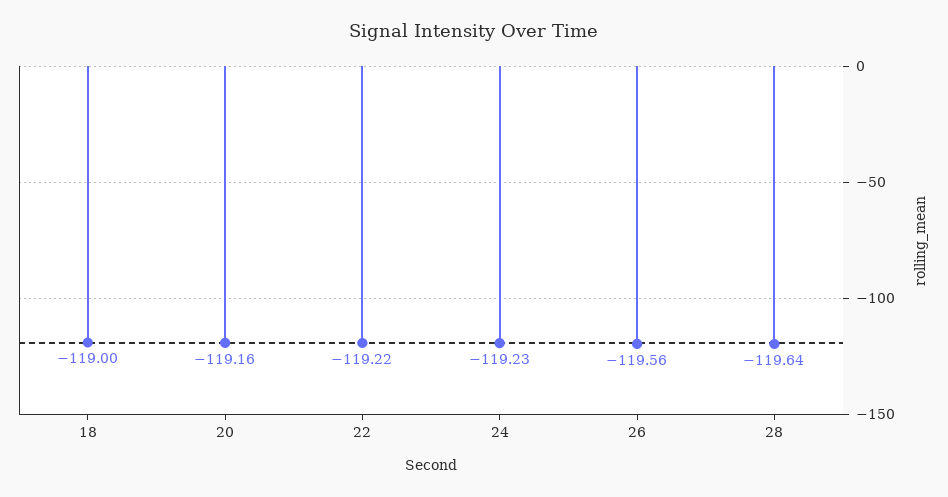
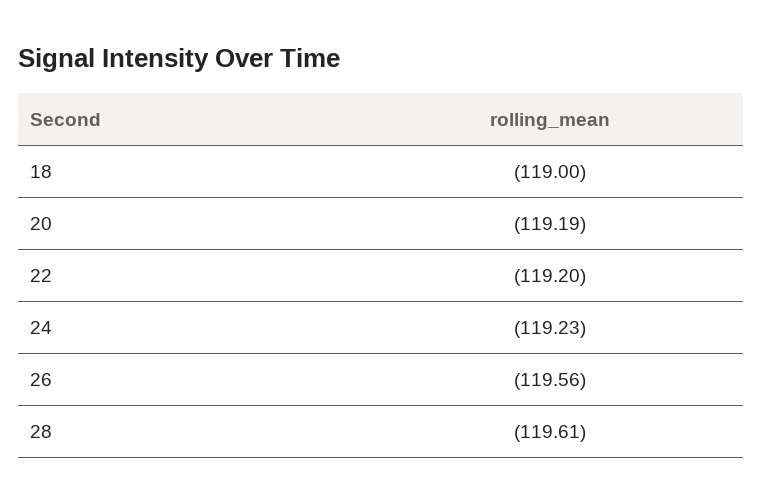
  {
    "18": -119,
-   "20": -119.16,
+   "20": -119.19,
-   "22": -119.22,
+   "22": -119.2,
    "24": -119.23,
    "26": -119.56,
-   "28": -119.64
+   "28": -119.61
  }

